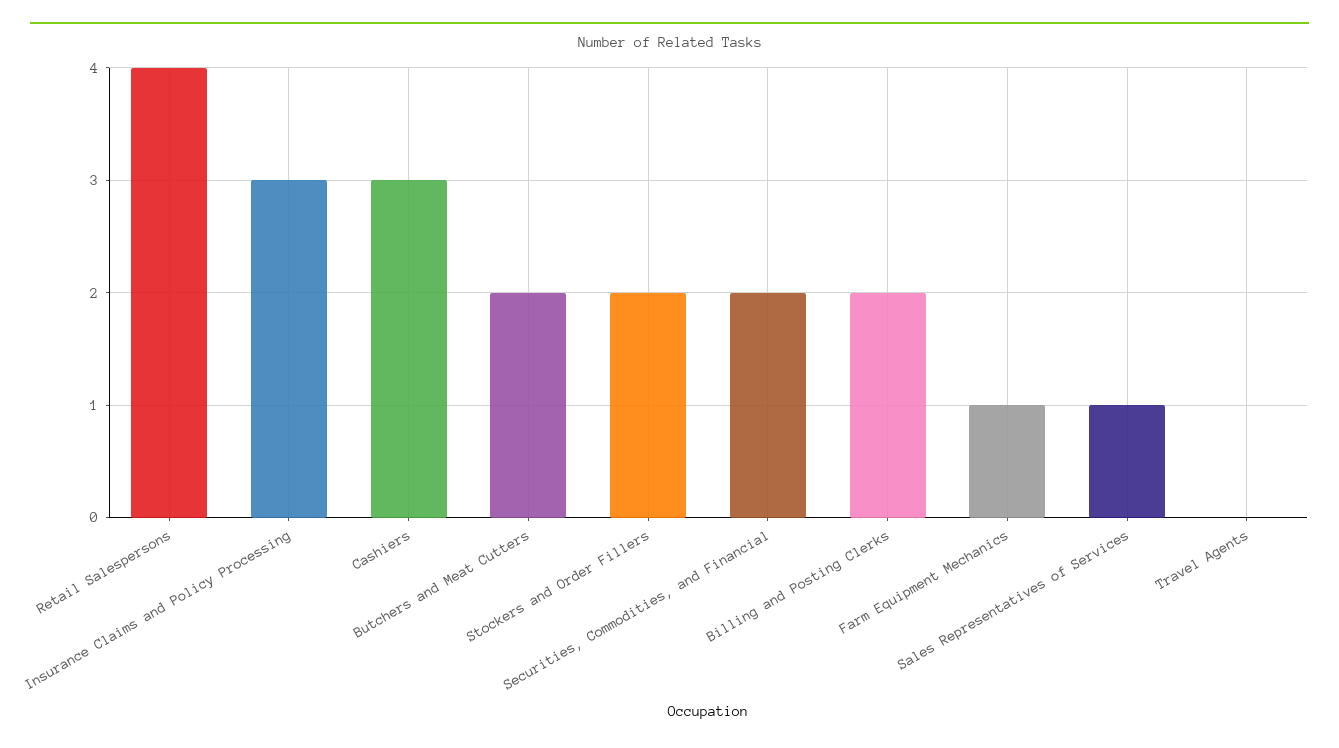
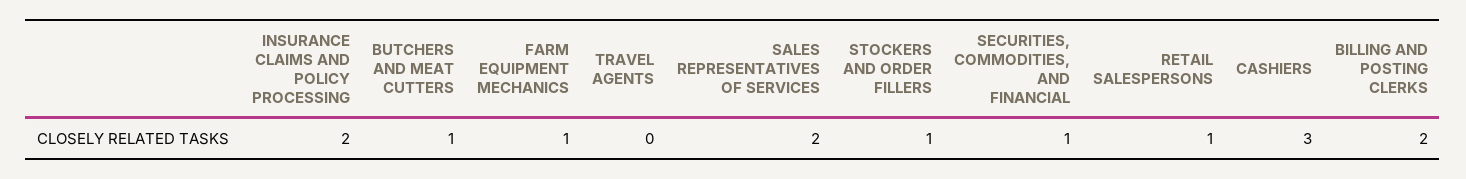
  {
-   "Retail Salespersons": 4,
+   "Retail Salespersons": 1,
-   "Insurance Claims and Policy Processing": 3,
+   "Insurance Claims and Policy Processing": 2,
    "Cashiers": 3,
-   "Butchers and Meat Cutters": 2,
+   "Butchers and Meat Cutters": 1,
-   "Stockers and Order Fillers": 2,
+   "Stockers and Order Fillers": 1,
-   "Securities, Commodities, and Financial": 2,
+   "Securities, Commodities, and Financial": 1,
    "Billing and Posting Clerks": 2,
    "Farm Equipment Mechanics": 1,
-   "Sales Representatives of Services": 1,
+   "Sales Representatives of Services": 2,
    "Travel Agents": 0
  }

